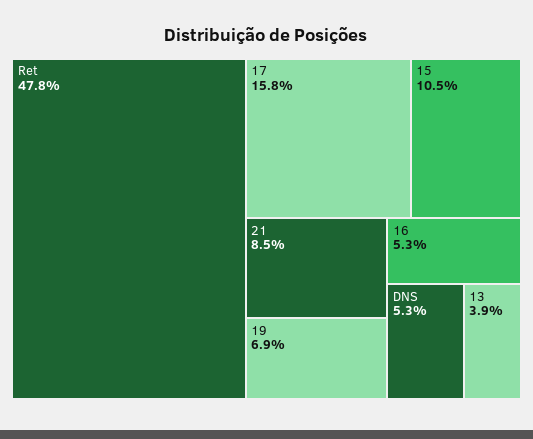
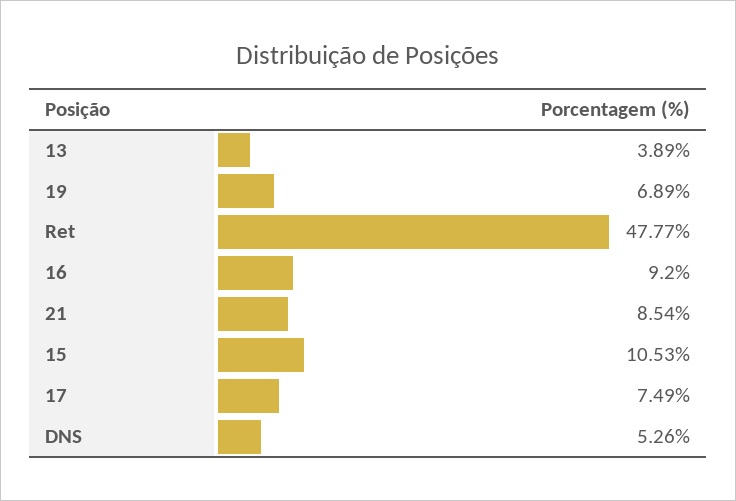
  {
    "Ret": 47.77,
-   "17": 15.8,
+   "17": 7.49,
    "15": 10.53,
    "21": 8.54,
    "19": 6.89,
-   "16": 5.3,
+   "16": 9.2,
    "DNS": 5.26,
    "13": 3.89
  }

